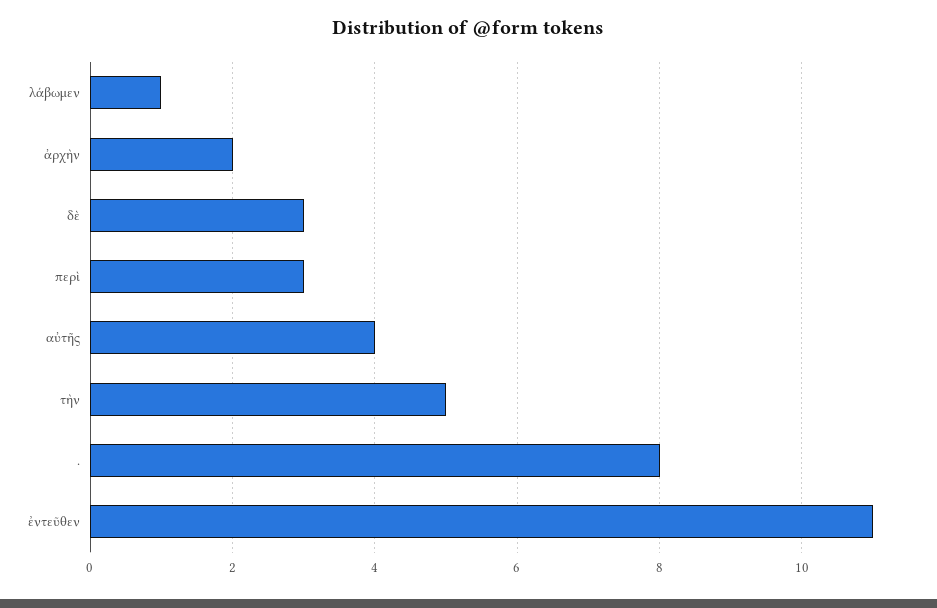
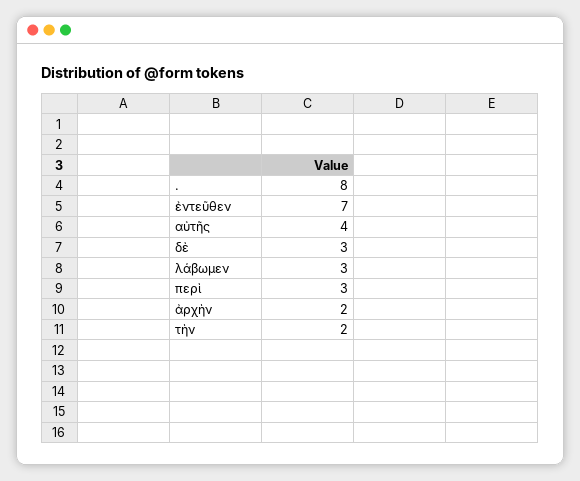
  {
-   "λάβωμεν": 1,
+   "λάβωμεν": 3,
    "ἀρχὴν": 2,
    "δὲ": 3,
    "περὶ": 3,
    "αὐτῆς": 4,
-   "τὴν": 5,
+   "τὴν": 2,
    ".": 8,
-   "ἐντεῦθεν": 11
+   "ἐντεῦθεν": 7
  }

